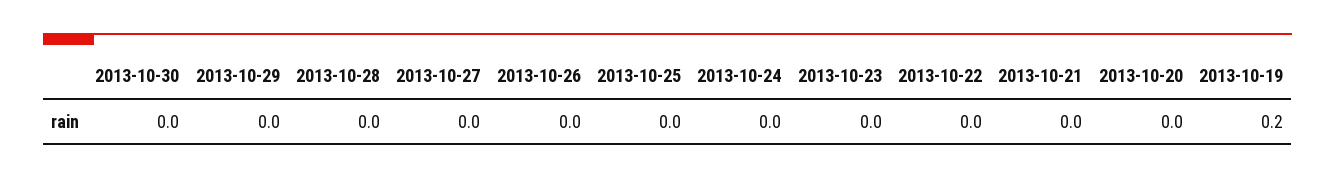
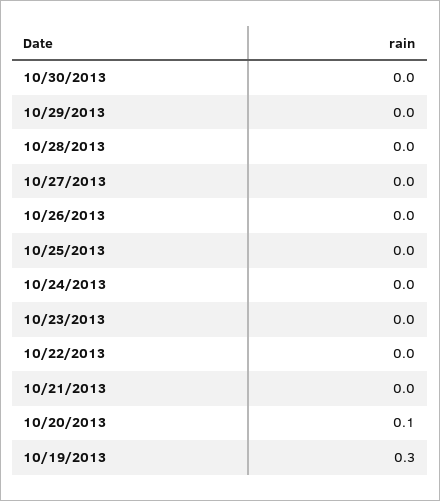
  {
    "2013-10-30": 0,
    "2013-10-29": 0,
    "2013-10-28": 0,
    "2013-10-27": 0,
    "2013-10-26": 0,
    "2013-10-25": 0,
    "2013-10-24": 0,
    "2013-10-23": 0,
    "2013-10-22": 0,
    "2013-10-21": 0,
-   "2013-10-20": 0,
+   "2013-10-20": 0.1,
-   "2013-10-19": 0.2
+   "2013-10-19": 0.3
  }

